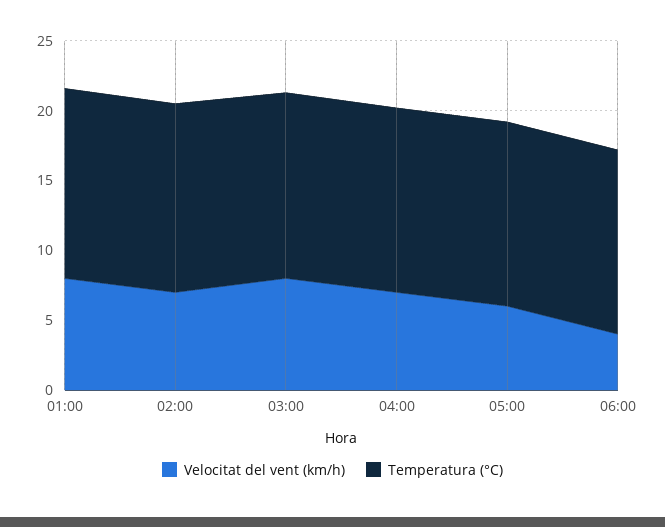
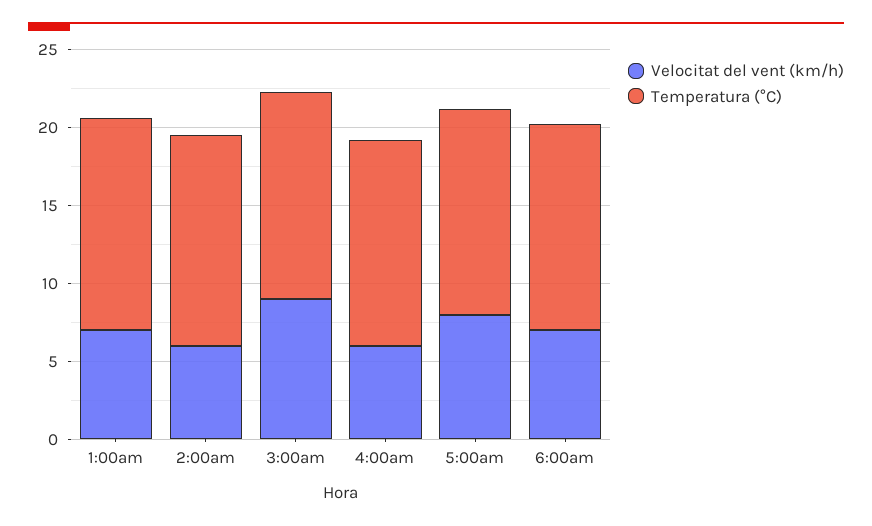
  {
    "Velocitat del vent (km/h)": {
-     "01:00": 8,
+     "01:00": 7,
-     "02:00": 7,
+     "02:00": 6,
-     "03:00": 8,
+     "03:00": 9,
-     "04:00": 7,
+     "04:00": 6,
-     "05:00": 6,
+     "05:00": 8,
-     "06:00": 4
+     "06:00": 7
    },
    "Temperatura (°C)": {
      "01:00": 14,
      "02:00": 14,
      "03:00": 13,
      "04:00": 13,
      "05:00": 13,
      "06:00": 13
    }
  }

